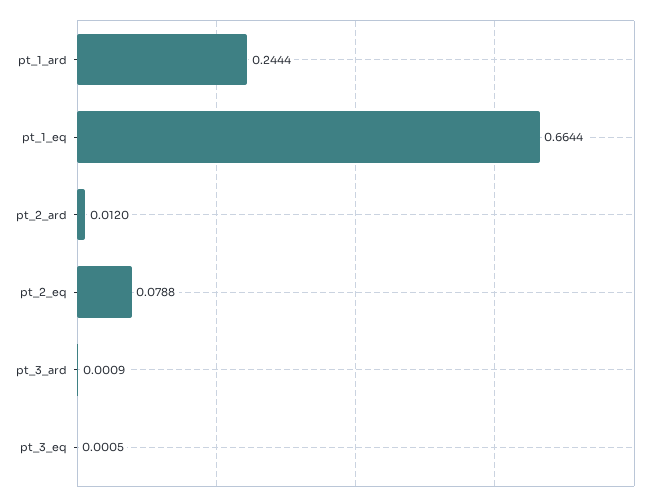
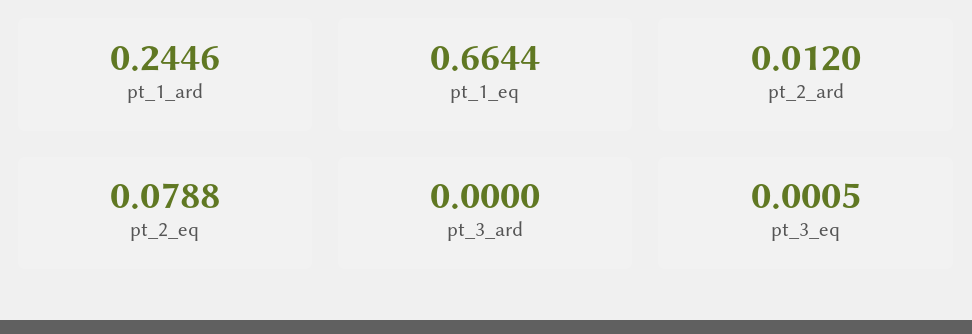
  {
-   "pt_1_ard": 0.2444,
+   "pt_1_ard": 0.2446,
    "pt_1_eq": 0.6644,
    "pt_2_ard": 0.012,
    "pt_2_eq": 0.0788,
-   "pt_3_ard": 0.0009,
+   "pt_3_ard": 0,
    "pt_3_eq": 0.0005
  }

